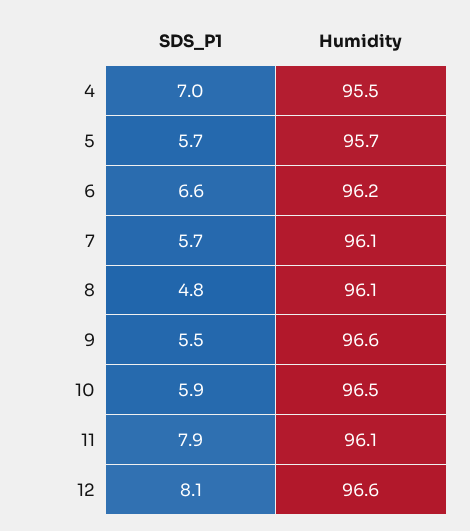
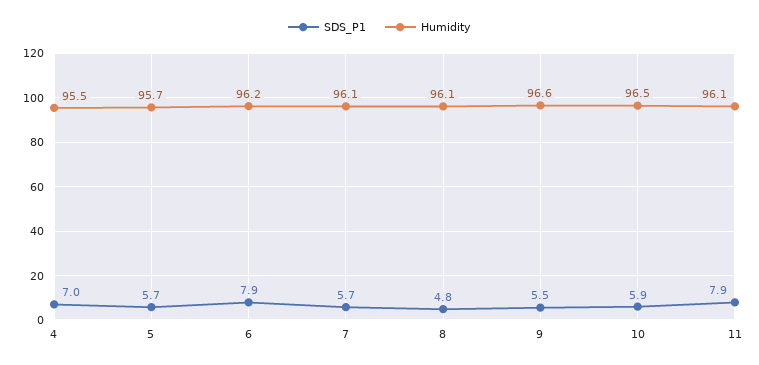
  {
    "SDS_P1": {
      "4": 7,
      "5": 5.7,
-     "6": 6.6,
+     "6": 7.9,
      "7": 5.7,
      "8": 4.8,
      "9": 5.5,
      "10": 5.9,
-     "11": 7.9,
+     "11": 7.9
-     "12": 8.1
    },
    "Humidity": {
      "4": 95.5,
      "5": 95.7,
      "6": 96.2,
      "7": 96.1,
      "8": 96.1,
      "9": 96.6,
      "10": 96.5,
-     "11": 96.1,
+     "11": 96.1
-     "12": 96.6
    }
  }

